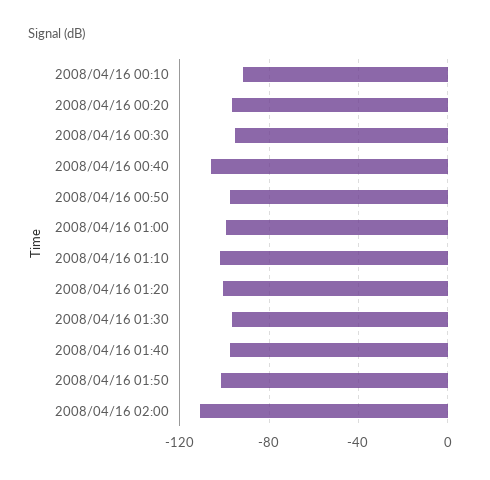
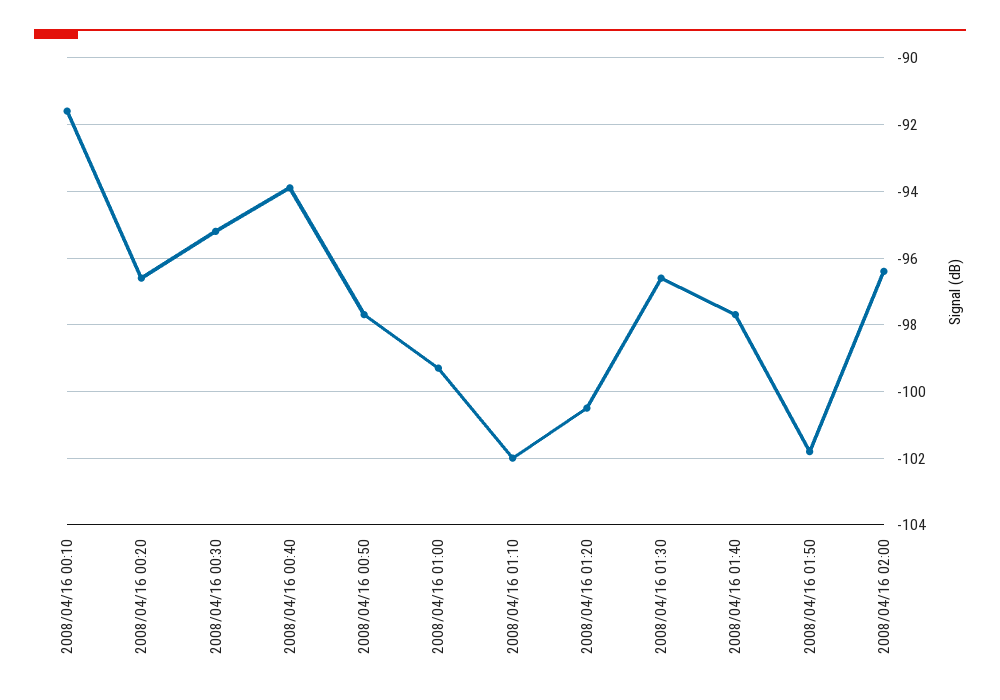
  {
    "2008/04/16 00:10": -91.5,
    "2008/04/16 00:20": -96.5,
    "2008/04/16 00:30": -95,
-   "2008/04/16 00:40": -105,
+   "2008/04/16 00:40": -94,
    "2008/04/16 00:50": -97.5,
    "2008/04/16 01:00": -99.5,
    "2008/04/16 01:10": -102,
    "2008/04/16 01:20": -100.5,
    "2008/04/16 01:30": -96.5,
    "2008/04/16 01:40": -97.5,
    "2008/04/16 01:50": -102,
-   "2008/04/16 02:00": -110
+   "2008/04/16 02:00": -96.5
  }

